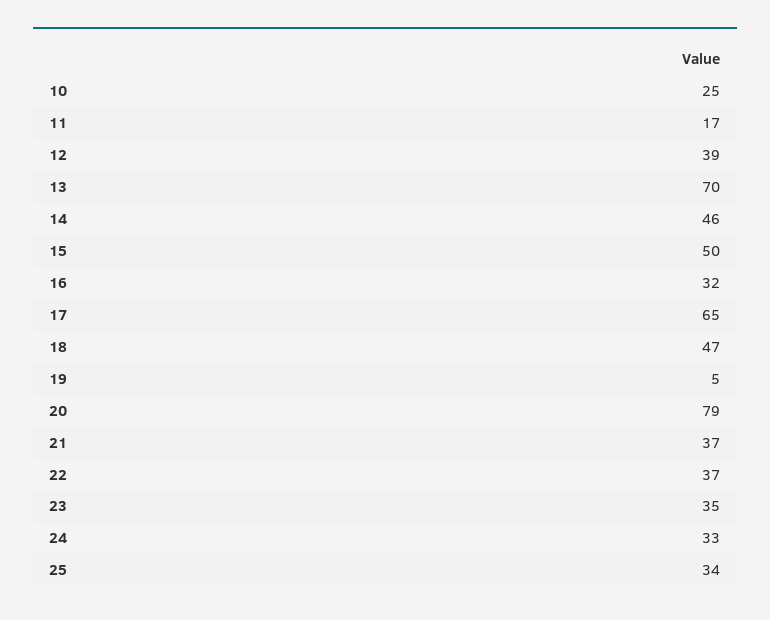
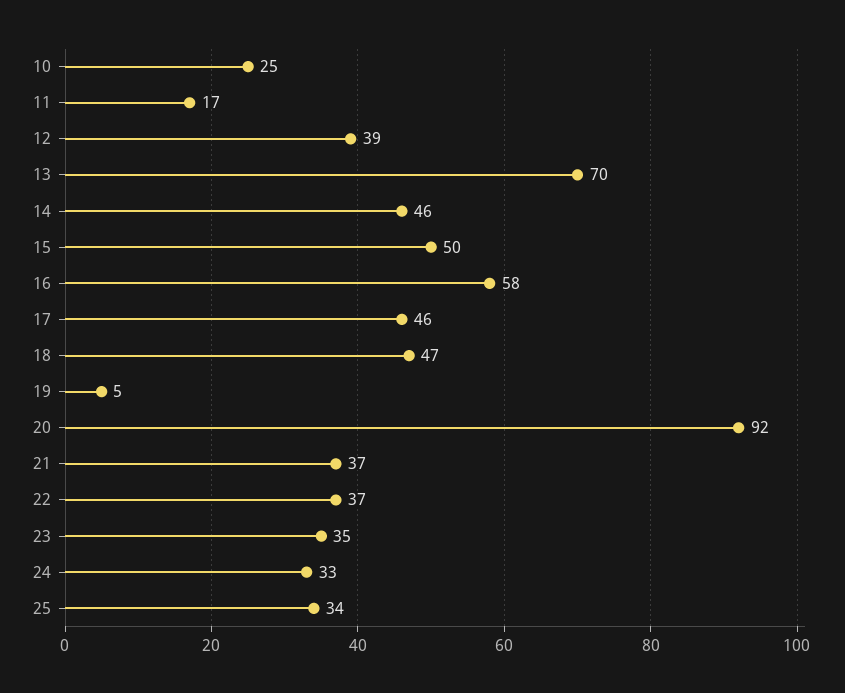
  {
    "10": 25,
    "11": 17,
    "12": 39,
    "13": 70,
    "14": 46,
    "15": 50,
-   "16": 32,
+   "16": 58,
-   "17": 65,
+   "17": 46,
    "18": 47,
    "19": 5,
-   "20": 79,
+   "20": 92,
    "21": 37,
    "22": 37,
    "23": 35,
    "24": 33,
    "25": 34
  }

